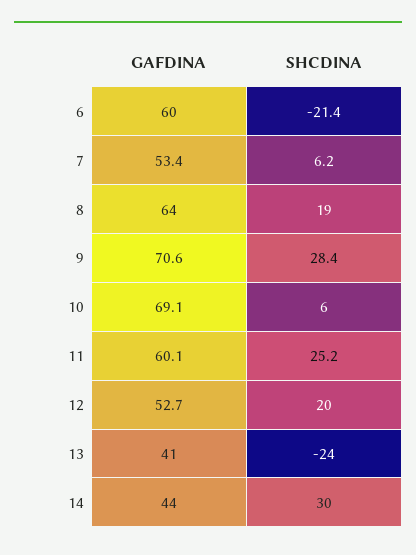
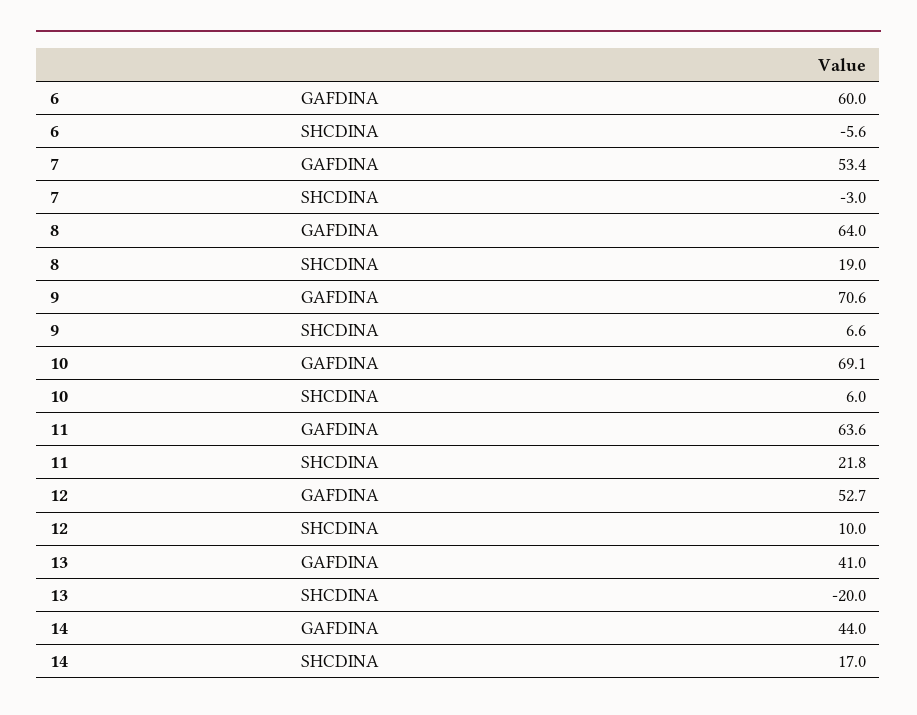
  {
    "GAFDINA": {
      "6": 60,
      "7": 53.4,
      "8": 64,
      "9": 70.6,
      "10": 69.1,
-     "11": 60.1,
+     "11": 63.6,
      "12": 52.7,
      "13": 41,
      "14": 44
    },
    "SHCDINA": {
-     "6": -21.4,
+     "6": -5.6,
-     "7": 6.2,
+     "7": -3,
      "8": 19,
-     "9": 28.4,
+     "9": 6.6,
      "10": 6,
-     "11": 25.2,
+     "11": 21.8,
-     "12": 20,
+     "12": 10,
-     "13": -24,
+     "13": -20,
-     "14": 30
+     "14": 17
    }
  }

